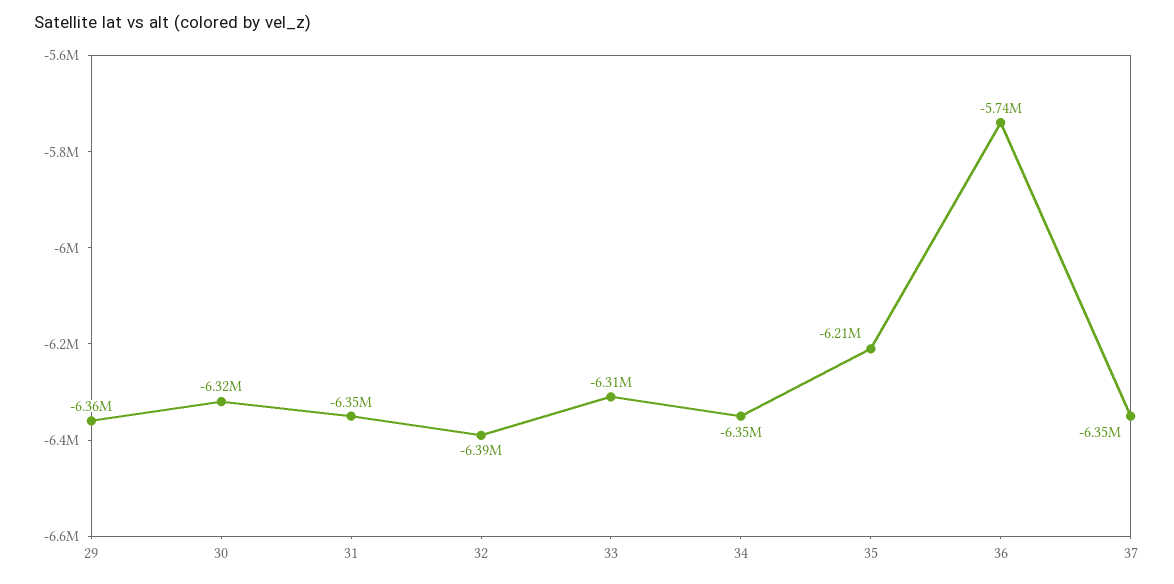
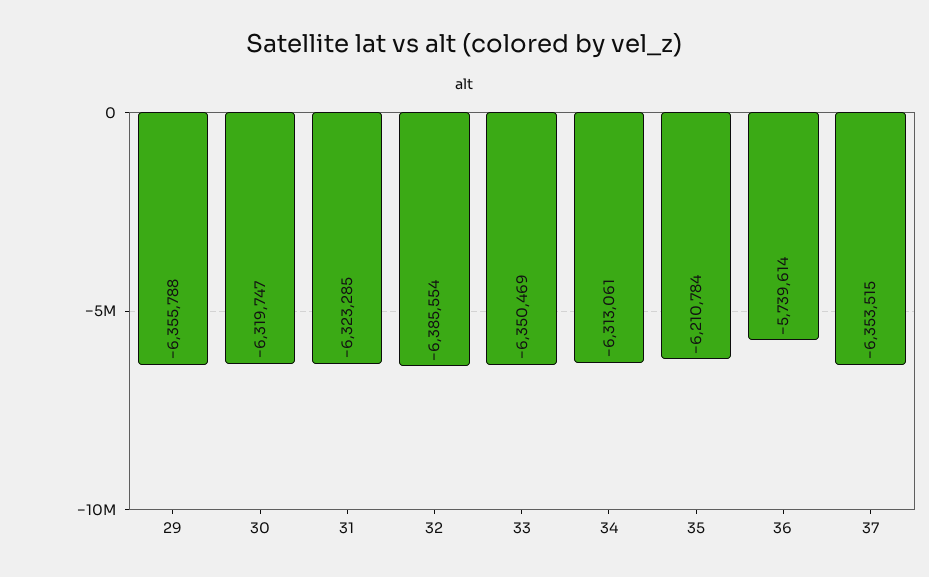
  {
    "29": -6355788,
    "30": -6319747,
-   "31": -6350000,
+   "31": -6323285,
    "32": -6385554,
-   "33": -6310000,
+   "33": -6350469,
-   "34": -6350000,
+   "34": -6313061,
    "35": -6210784,
    "36": -5739614,
    "37": -6353515
  }

